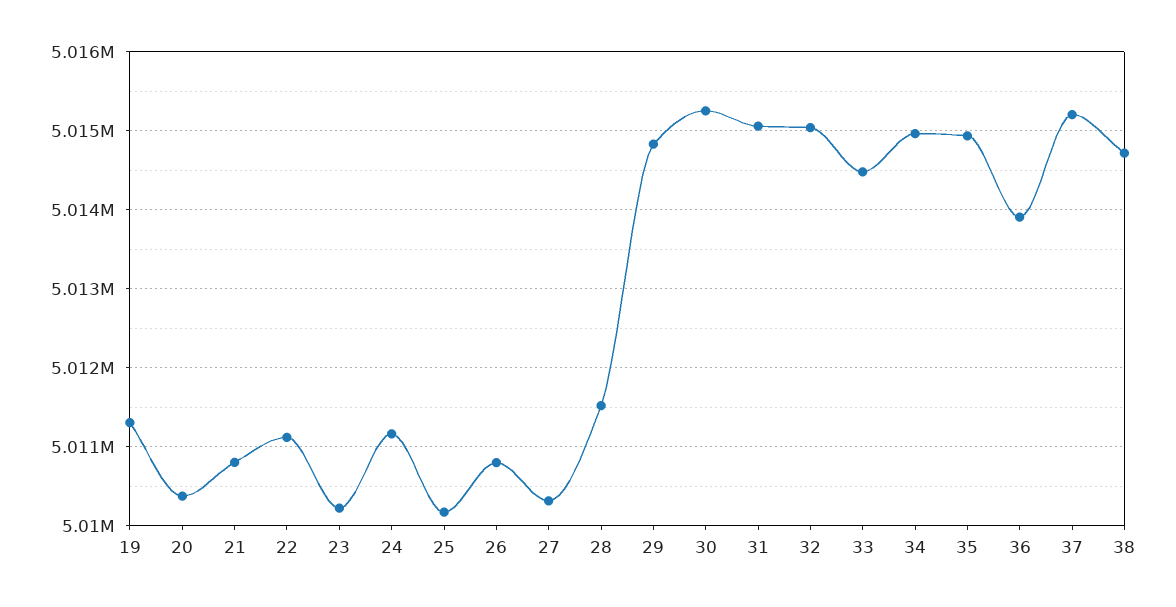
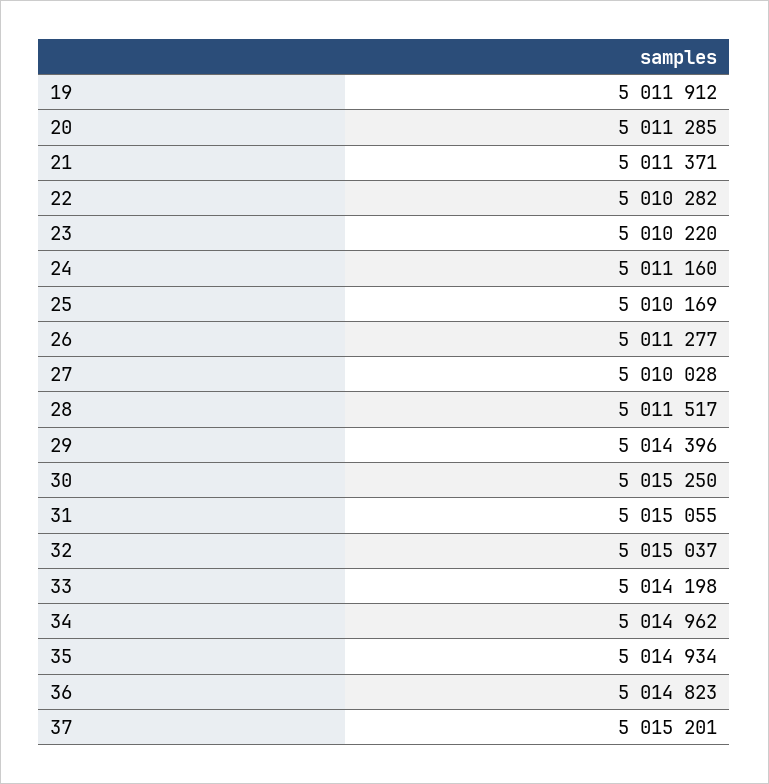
  {
-   "19": 5011300,
+   "19": 5011912,
-   "20": 5010400,
+   "20": 5011285,
-   "21": 5010800,
+   "21": 5011371,
-   "22": 5011100,
+   "22": 5010282,
    "23": 5010220,
    "24": 5011160,
    "25": 5010169,
-   "26": 5010800,
+   "26": 5011277,
-   "27": 5010300,
+   "27": 5010028,
    "28": 5011517,
-   "29": 5014800,
+   "29": 5014396,
    "30": 5015250,
    "31": 5015055,
    "32": 5015037,
-   "33": 5014500,
+   "33": 5014198,
    "34": 5014962,
    "35": 5014934,
-   "36": 5013900,
+   "36": 5014823,
-   "37": 5015201,
+   "37": 5015201
-   "38": 5014700
  }

